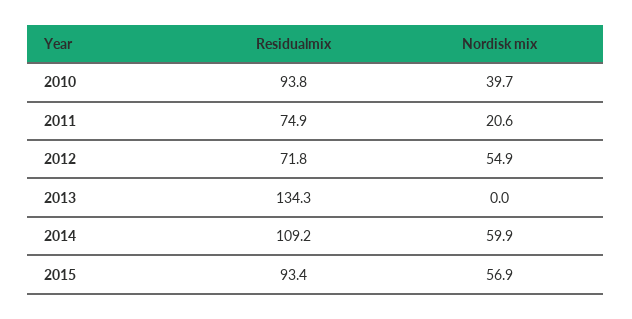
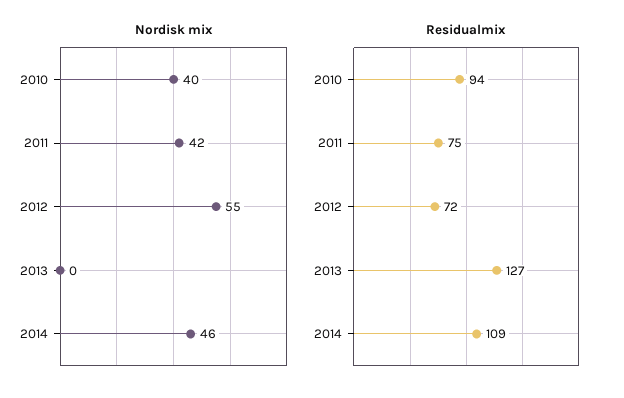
  {
    "Residualmix": {
      "2010": 93.8,
      "2011": 74.9,
      "2012": 71.8,
-     "2013": 134.3,
+     "2013": 127,
-     "2014": 109.2,
+     "2014": 109.2
-     "2015": 93.4
    },
    "Nordisk mix": {
      "2010": 39.7,
-     "2011": 20.6,
+     "2011": 42,
      "2012": 54.9,
      "2013": 0,
-     "2014": 59.9,
+     "2014": 46
-     "2015": 56.9
    }
  }

